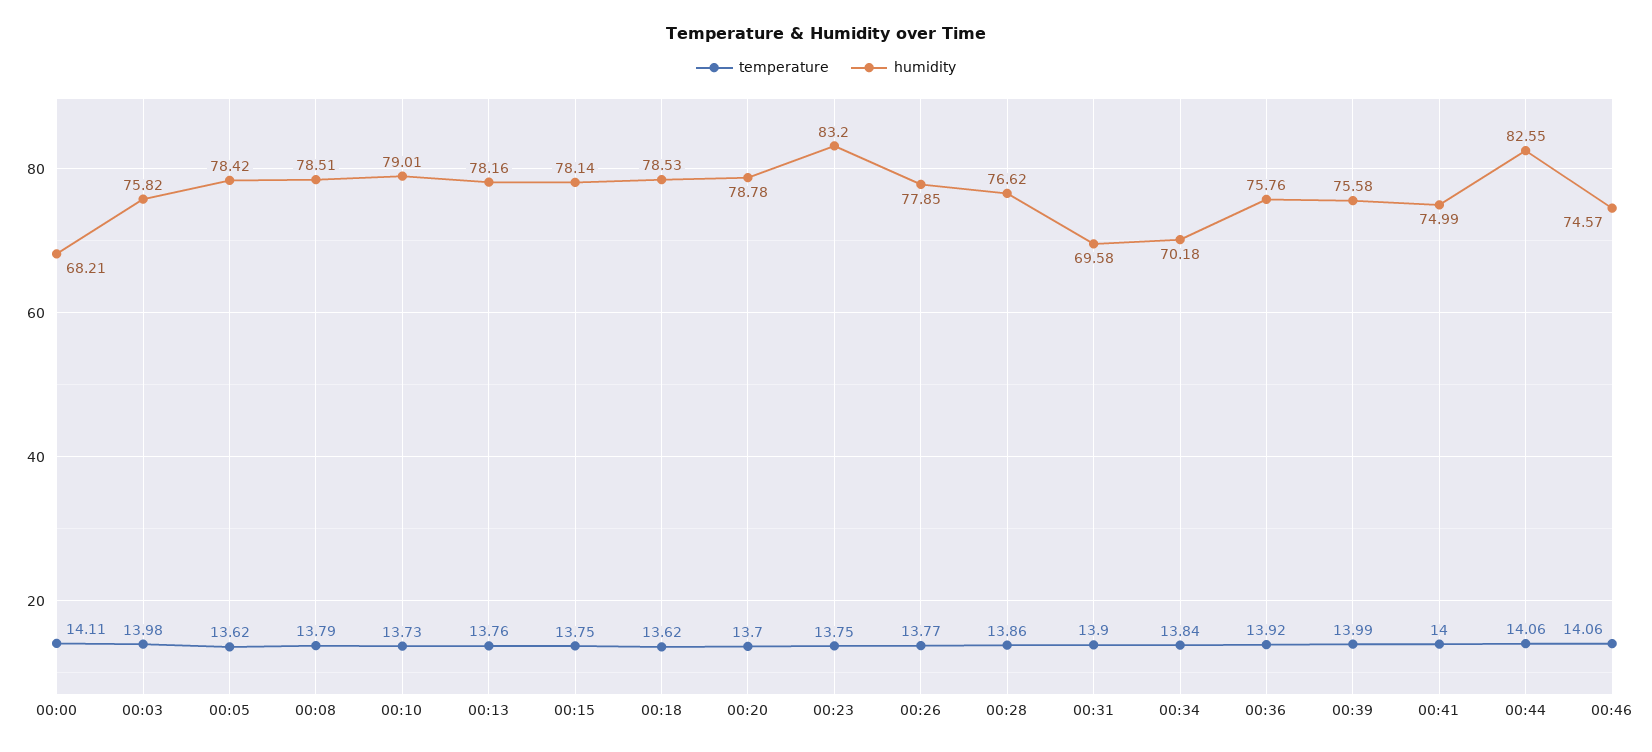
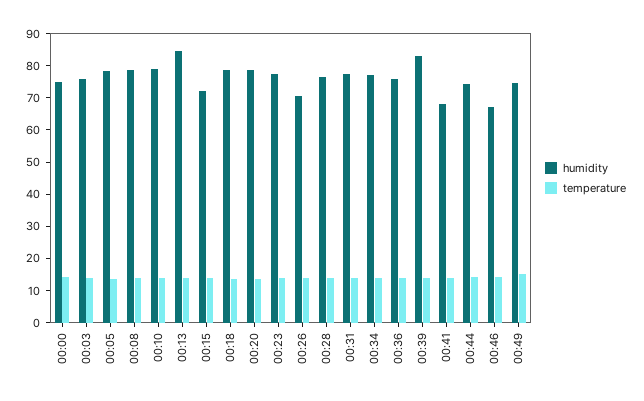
  {
    "temperature": {
      "00:00": 14.11,
      "00:03": 13.98,
      "00:05": 13.62,
      "00:08": 13.79,
      "00:10": 13.73,
      "00:13": 13.76,
      "00:15": 13.75,
      "00:18": 13.62,
      "00:20": 13.7,
      "00:23": 13.75,
      "00:26": 13.77,
      "00:28": 13.86,
      "00:31": 13.9,
      "00:34": 13.84,
      "00:36": 13.92,
      "00:39": 13.99,
      "00:41": 14,
      "00:44": 14.06,
-     "00:46": 14.06
+     "00:46": 14.06,
+     "00:49": 15
    },
    "humidity": {
-     "00:00": 68.21,
+     "00:00": 75,
      "00:03": 75.82,
      "00:05": 78.42,
      "00:08": 78.51,
      "00:10": 79.01,
-     "00:13": 78.16,
+     "00:13": 85,
-     "00:15": 78.14,
+     "00:15": 72.5,
      "00:18": 78.53,
      "00:20": 78.78,
-     "00:23": 83.2,
+     "00:23": 77.5,
-     "00:26": 77.85,
+     "00:26": 70,
      "00:28": 76.62,
-     "00:31": 69.58,
+     "00:31": 77.5,
-     "00:34": 70.18,
+     "00:34": 77.5,
      "00:36": 75.76,
-     "00:39": 75.58,
+     "00:39": 82.5,
-     "00:41": 74.99,
+     "00:41": 67.5,
-     "00:44": 82.55,
+     "00:44": 75,
-     "00:46": 74.57
+     "00:46": 67.5,
+     "00:49": 75
    }
  }

